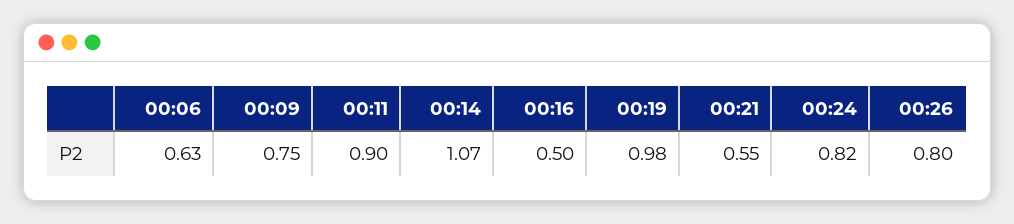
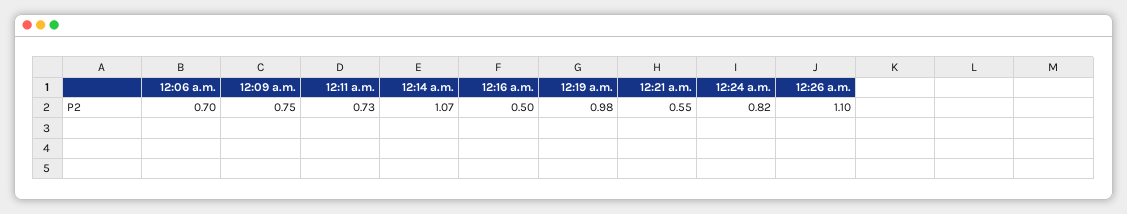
  {
-   "00:06": 0.63,
+   "00:06": 0.7,
    "00:09": 0.75,
-   "00:11": 0.9,
+   "00:11": 0.73,
    "00:14": 1.07,
    "00:16": 0.5,
    "00:19": 0.98,
    "00:21": 0.55,
    "00:24": 0.82,
-   "00:26": 0.8
+   "00:26": 1.1
  }

